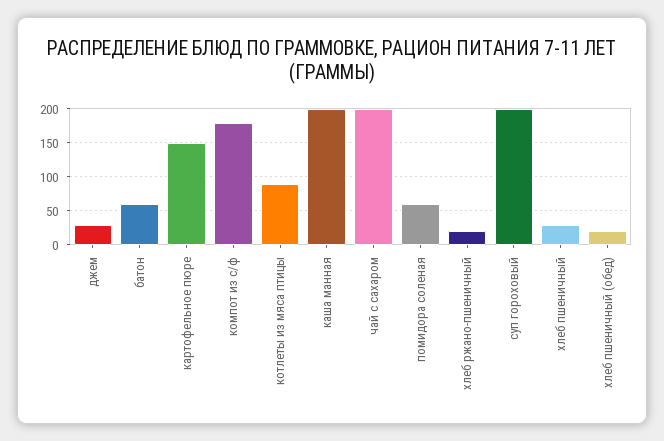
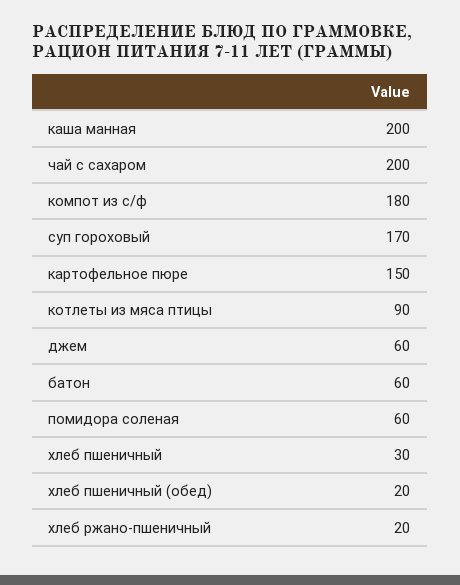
  {
-   "джем": 30,
+   "джем": 60,
    "батон": 60,
    "картофельное пюре": 150,
    "компот из с/ф": 180,
    "котлеты из мяса птицы": 90,
    "каша манная": 200,
    "чай с сахаром": 200,
    "помидора соленая": 60,
    "хлеб ржано-пшеничный": 20,
-   "суп гороховый": 200,
+   "суп гороховый": 170,
    "хлеб пшеничный": 30,
    "хлеб пшеничный (обед)": 20
  }

